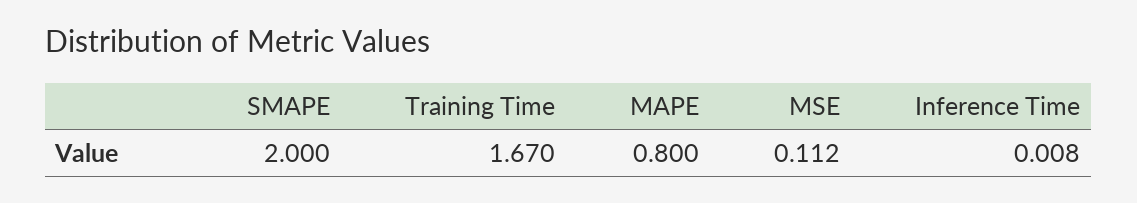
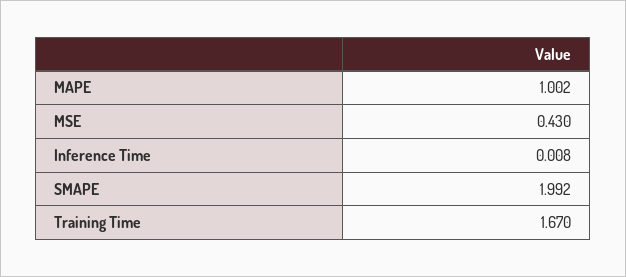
  {
-   "SMAPE": 2,
+   "SMAPE": 1.992,
    "Training Time": 1.67,
-   "MAPE": 0.8,
+   "MAPE": 1.002,
-   "MSE": 0.112,
+   "MSE": 0.43,
    "Inference Time": 0.008
  }

